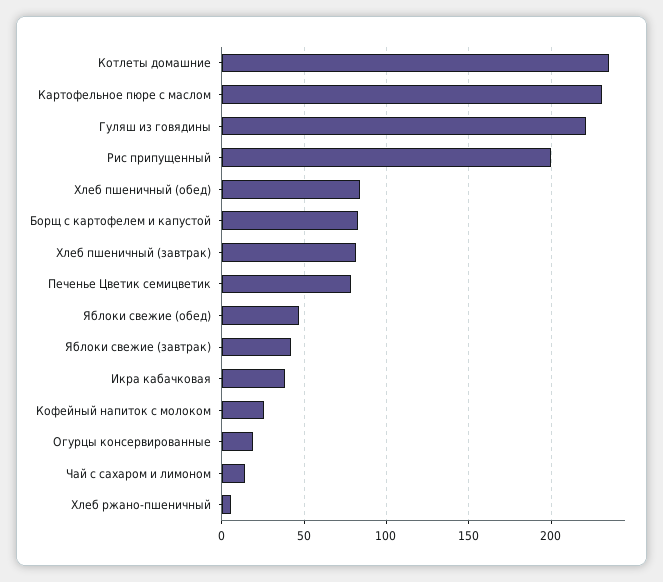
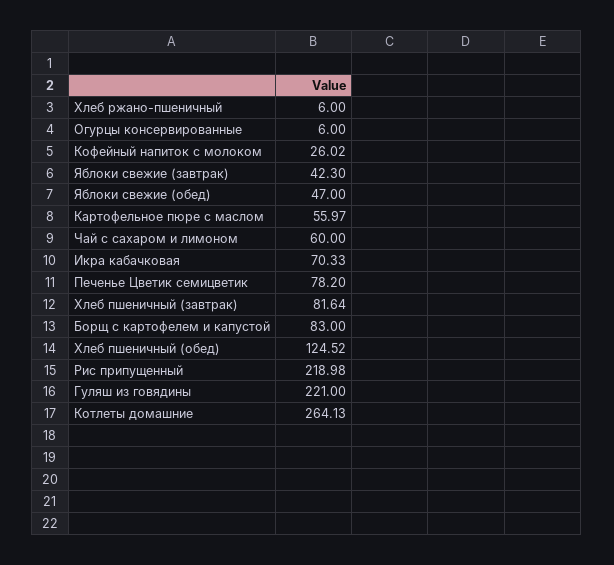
  {
-   "Котлеты домашние": 235,
+   "Котлеты домашние": 264.13,
-   "Картофельное пюре с маслом": 230,
+   "Картофельное пюре с маслом": 55.97,
    "Гуляш из говядины": 221,
-   "Рис припущенный": 200,
+   "Рис припущенный": 218.98,
-   "Хлеб пшеничный (обед)": 85,
+   "Хлеб пшеничный (обед)": 124.52,
    "Борщ с картофелем и капустой": 83,
    "Хлеб пшеничный (завтрак)": 81.64,
    "Печенье Цветик семицветик": 78.2,
    "Яблоки свежие (обед)": 47,
    "Яблоки свежие (завтрак)": 42.3,
-   "Икра кабачковая": 40,
+   "Икра кабачковая": 70.33,
    "Кофейный напиток с молоком": 26.02,
-   "Огурцы консервированные": 20,
+   "Огурцы консервированные": 6,
-   "Чай с сахаром и лимоном": 15,
+   "Чай с сахаром и лимоном": 60,
    "Хлеб ржано-пшеничный": 6
  }

